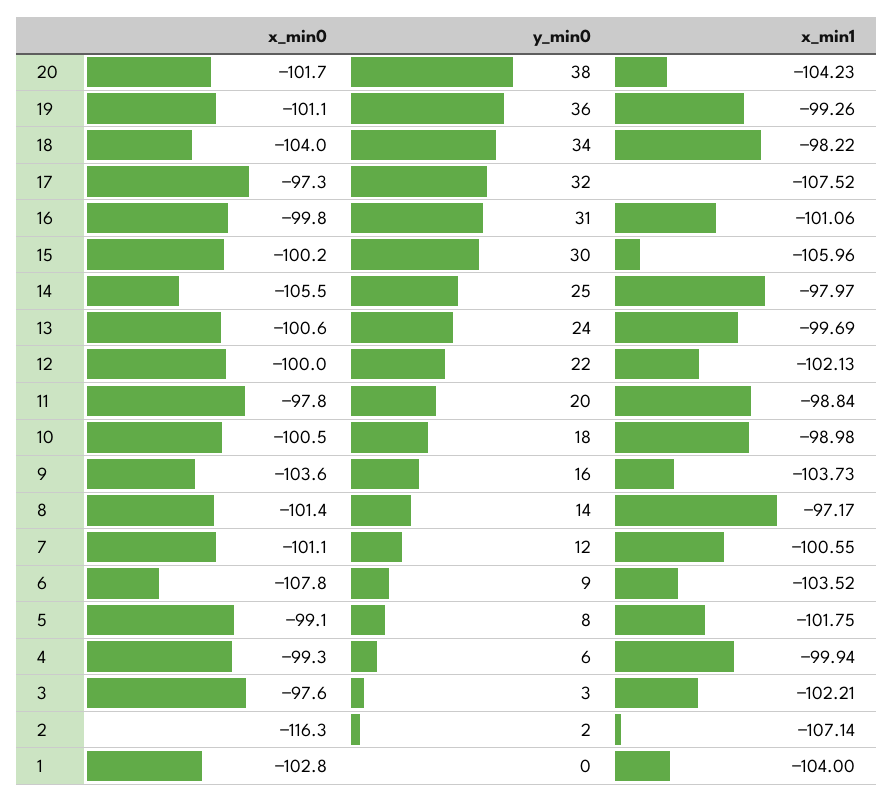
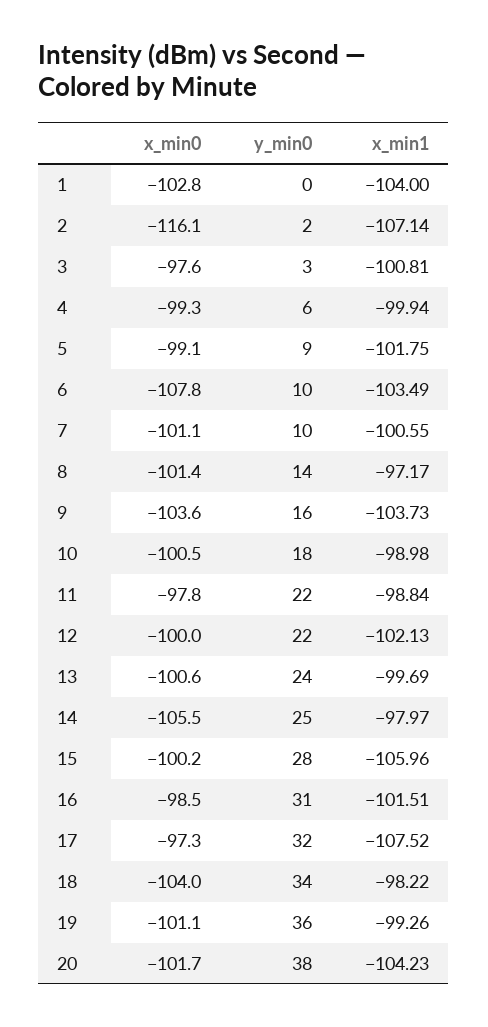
  {
    "x_min0": {
      "20": -101.7,
      "19": -101.1,
      "18": -104,
      "17": -97.3,
-     "16": -99.8,
+     "16": -98.5,
      "15": -100.2,
      "14": -105.5,
      "13": -100.6,
      "12": -100,
      "11": -97.8,
      "10": -100.5,
      "9": -103.6,
      "8": -101.4,
      "7": -101.1,
      "6": -107.8,
      "5": -99.1,
      "4": -99.3,
      "3": -97.6,
-     "2": -116.3,
+     "2": -116.1,
      "1": -102.8
    },
    "y_min0": {
      "20": 38,
      "19": 36,
      "18": 34,
      "17": 32,
      "16": 31,
-     "15": 30,
+     "15": 28,
      "14": 25,
      "13": 24,
      "12": 22,
-     "11": 20,
+     "11": 22,
      "10": 18,
      "9": 16,
      "8": 14,
-     "7": 12,
+     "7": 10,
-     "6": 9,
+     "6": 10,
-     "5": 8,
+     "5": 9,
      "4": 6,
      "3": 3,
      "2": 2,
      "1": 0
    },
    "x_min1": {
      "20": -104.23,
      "19": -99.26,
      "18": -98.22,
      "17": -107.52,
-     "16": -101.06,
+     "16": -101.51,
      "15": -105.96,
      "14": -97.97,
      "13": -99.69,
      "12": -102.13,
      "11": -98.84,
      "10": -98.98,
      "9": -103.73,
      "8": -97.17,
      "7": -100.55,
-     "6": -103.52,
+     "6": -103.49,
      "5": -101.75,
      "4": -99.94,
-     "3": -102.21,
+     "3": -100.81,
      "2": -107.14,
      "1": -104
    }
  }

